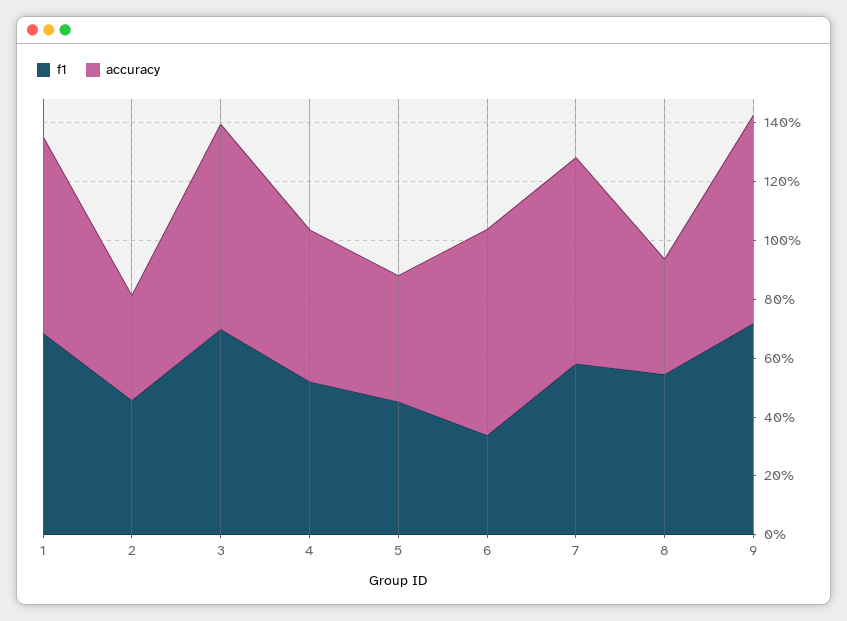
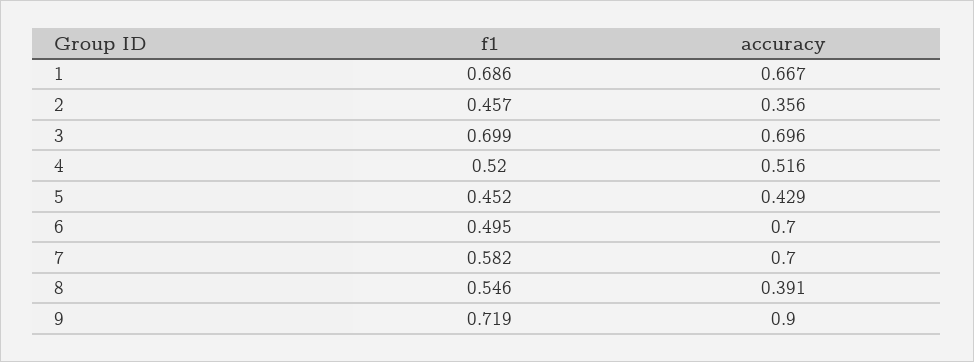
  {
    "f1": {
      "1": 0.686,
      "2": 0.457,
      "3": 0.699,
      "4": 0.52,
      "5": 0.452,
-     "6": 0.35,
+     "6": 0.495,
      "7": 0.582,
      "8": 0.546,
      "9": 0.719
    },
    "accuracy": {
      "1": 0.667,
      "2": 0.356,
      "3": 0.696,
      "4": 0.516,
      "5": 0.429,
      "6": 0.7,
      "7": 0.7,
      "8": 0.391,
-     "9": 0.7
+     "9": 0.9
    }
  }

